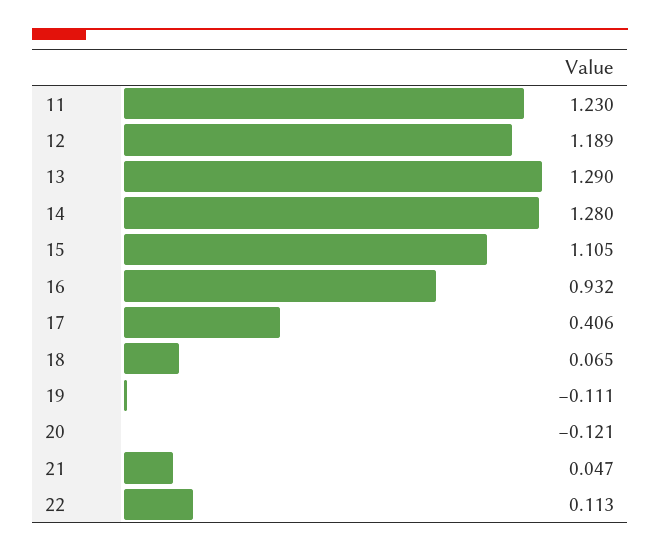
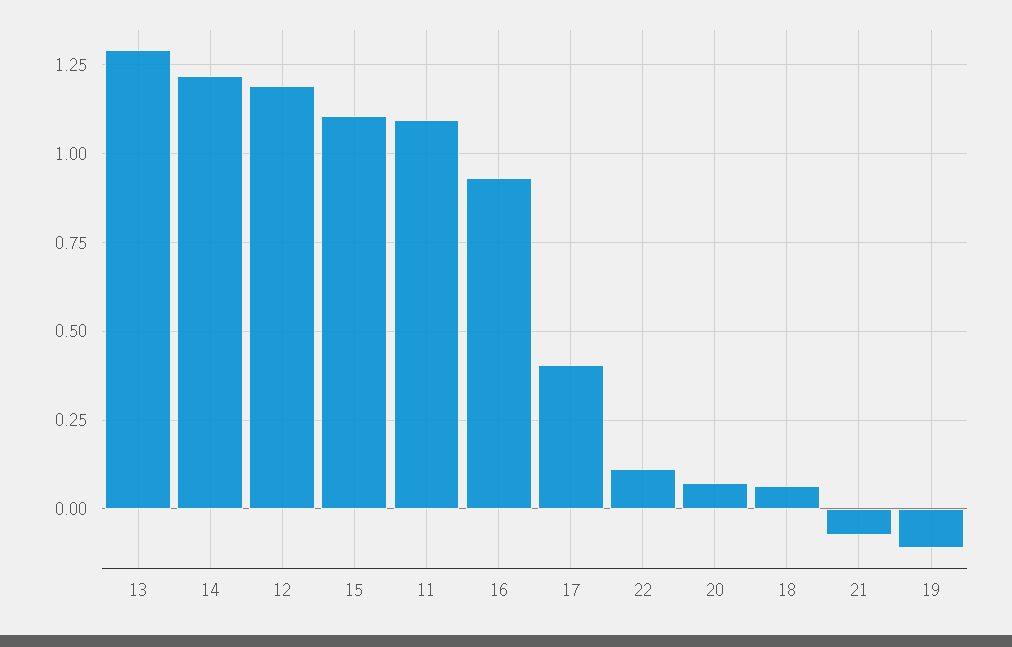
  {
-   "11": 1.23,
+   "11": 1.1,
    "12": 1.189,
    "13": 1.29,
-   "14": 1.28,
+   "14": 1.225,
    "15": 1.105,
    "16": 0.932,
    "17": 0.406,
    "18": 0.065,
    "19": -0.111,
-   "20": -0.121,
+   "20": 0.075,
-   "21": 0.047,
+   "21": -0.075,
    "22": 0.113
  }

